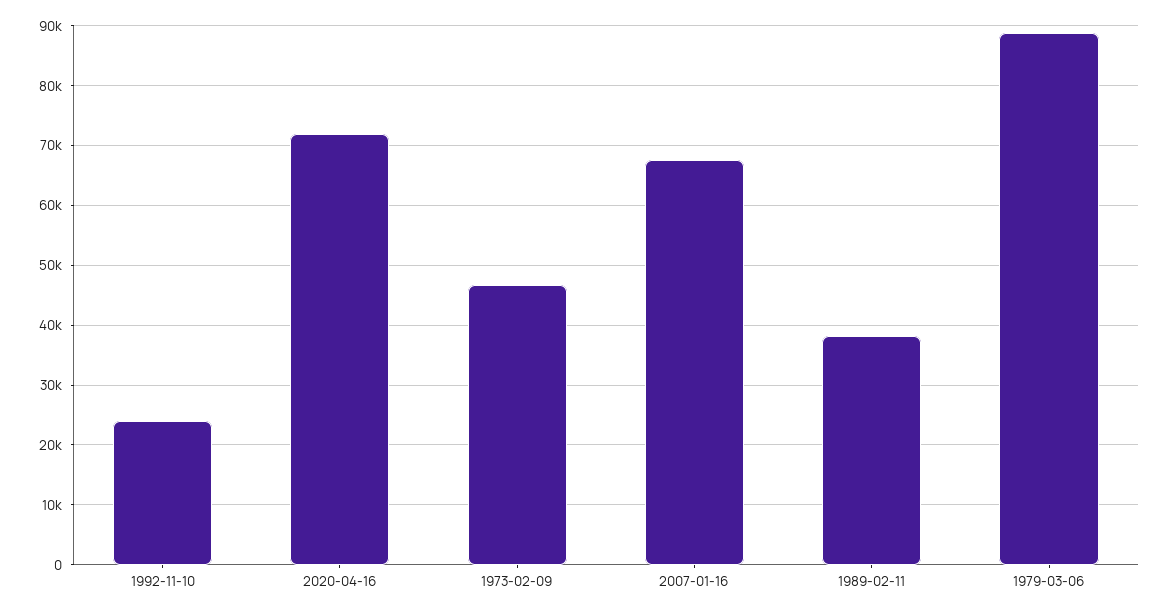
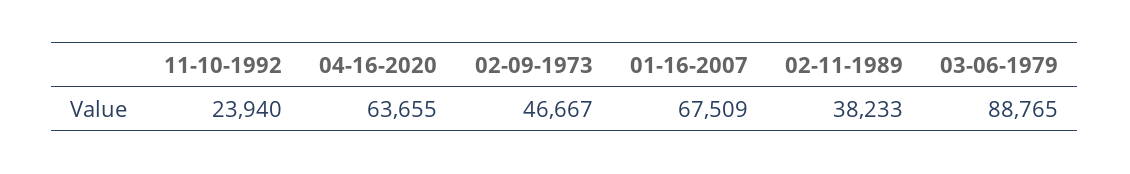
  {
    "1992-11-10": 23940,
-   "2020-04-16": 72000,
+   "2020-04-16": 63655,
    "1973-02-09": 46667,
    "2007-01-16": 67509,
    "1989-02-11": 38233,
    "1979-03-06": 88765
  }

